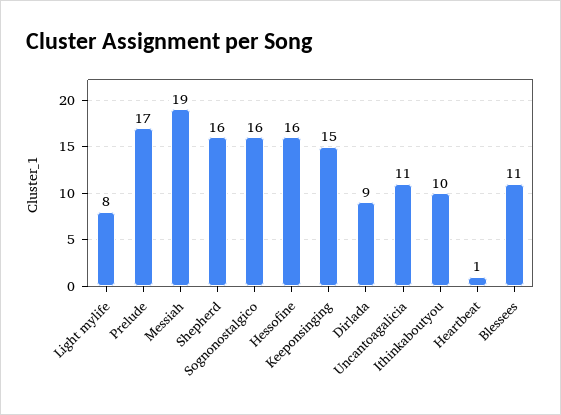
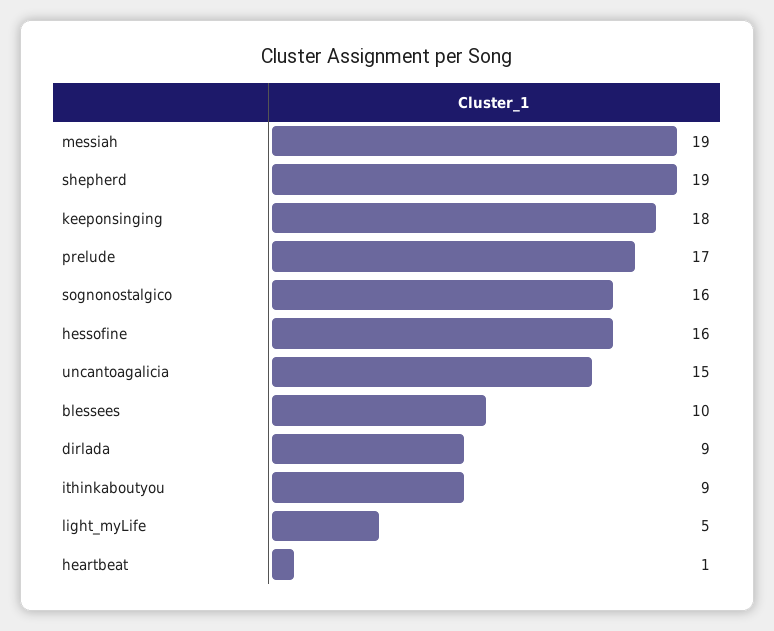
  {
-   "Light mylife": 8,
+   "Light mylife": 5,
    "Prelude": 17,
    "Messiah": 19,
-   "Shepherd": 16,
+   "Shepherd": 19,
    "Sognonostalgico": 16,
    "Hessofine": 16,
-   "Keeponsinging": 15,
+   "Keeponsinging": 18,
    "Dirlada": 9,
-   "Uncantoagalicia": 11,
+   "Uncantoagalicia": 15,
-   "Ithinkaboutyou": 10,
+   "Ithinkaboutyou": 9,
    "Heartbeat": 1,
-   "Blessees": 11
+   "Blessees": 10
  }

